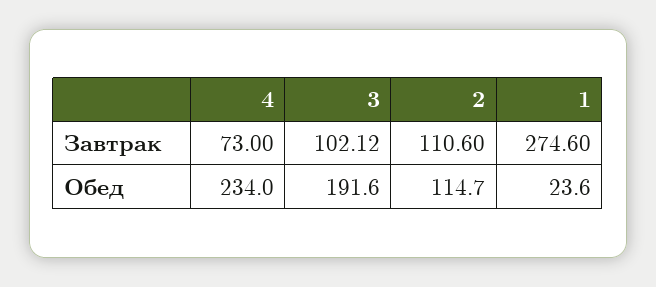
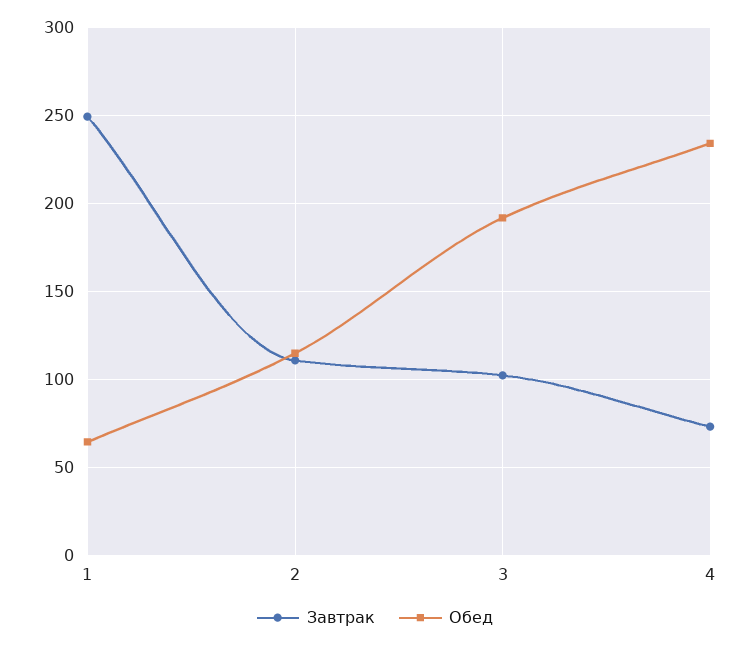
  {
    "Завтрак": {
      "4": 73,
      "3": 102.12,
      "2": 110.6,
-     "1": 274.6
+     "1": 250
    },
    "Обед": {
      "4": 234,
      "3": 191.6,
      "2": 114.7,
-     "1": 23.6
+     "1": 65
    }
  }

